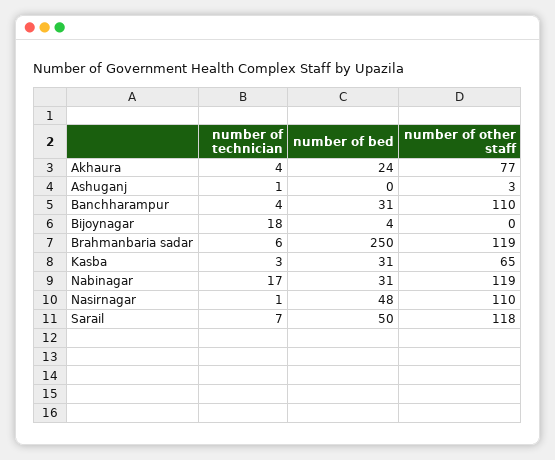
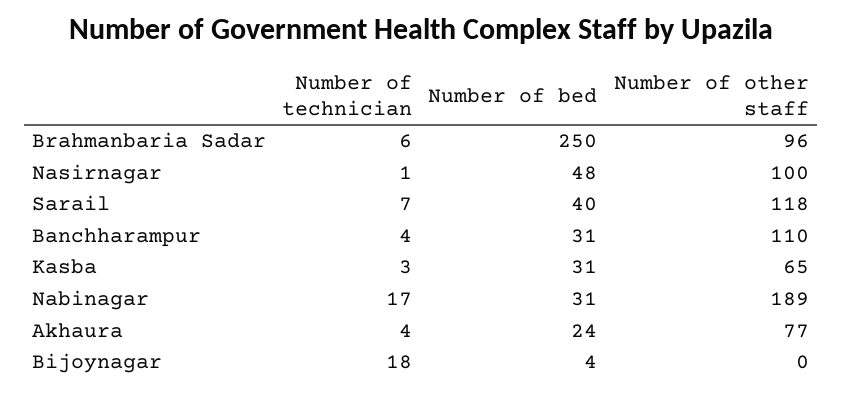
  {
    "number of technician": {
      "Akhaura": 4,
-     "Ashuganj": 1,
      "Banchharampur": 4,
      "Bijoynagar": 18,
      "Brahmanbaria sadar": 6,
      "Kasba": 3,
      "Nabinagar": 17,
      "Nasirnagar": 1,
      "Sarail": 7
    },
    "number of bed": {
      "Akhaura": 24,
-     "Ashuganj": 0,
      "Banchharampur": 31,
      "Bijoynagar": 4,
      "Brahmanbaria sadar": 250,
      "Kasba": 31,
      "Nabinagar": 31,
      "Nasirnagar": 48,
-     "Sarail": 50
+     "Sarail": 40
    },
    "number of other staff": {
      "Akhaura": 77,
-     "Ashuganj": 3,
      "Banchharampur": 110,
      "Bijoynagar": 0,
-     "Brahmanbaria sadar": 119,
+     "Brahmanbaria sadar": 96,
      "Kasba": 65,
-     "Nabinagar": 119,
+     "Nabinagar": 189,
-     "Nasirnagar": 110,
+     "Nasirnagar": 100,
      "Sarail": 118
    }
  }

